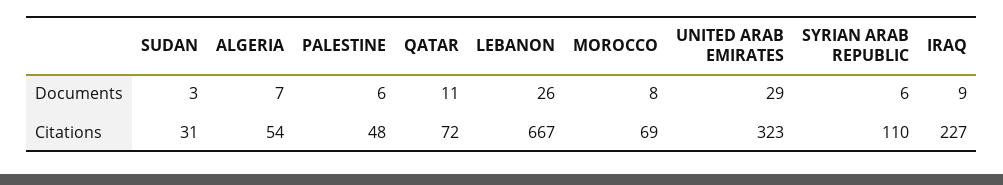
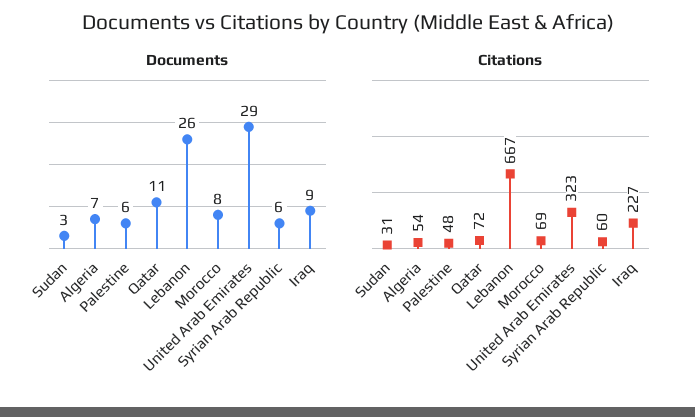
  {
    "Documents": {
      "SUDAN": 3,
      "ALGERIA": 7,
      "PALESTINE": 6,
      "QATAR": 11,
      "LEBANON": 26,
      "MOROCCO": 8,
      "UNITED ARAB EMIRATES": 29,
      "SYRIAN ARAB REPUBLIC": 6,
      "IRAQ": 9
    },
    "Citations": {
      "SUDAN": 31,
      "ALGERIA": 54,
      "PALESTINE": 48,
      "QATAR": 72,
      "LEBANON": 667,
      "MOROCCO": 69,
      "UNITED ARAB EMIRATES": 323,
-     "SYRIAN ARAB REPUBLIC": 110,
+     "SYRIAN ARAB REPUBLIC": 60,
      "IRAQ": 227
    }
  }

